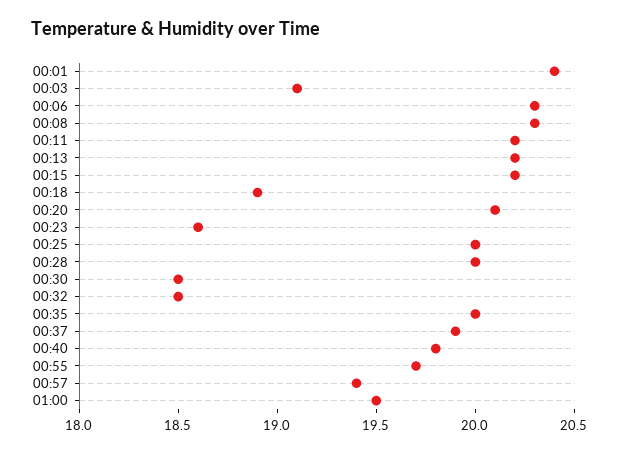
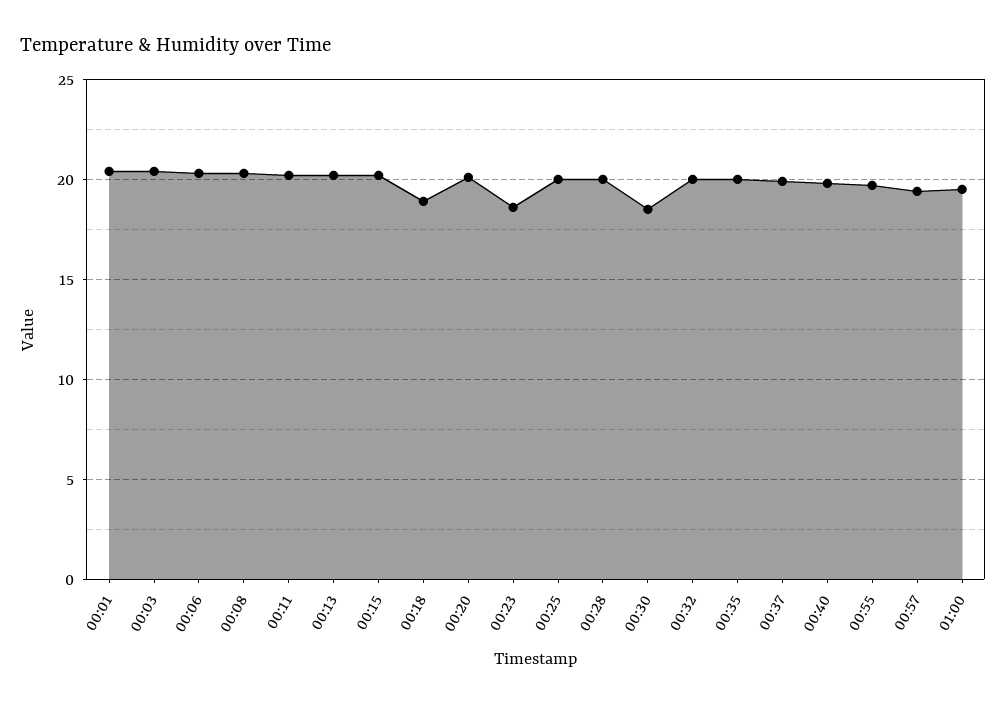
  {
    "00:01": 20.4,
-   "00:03": 19.1,
+   "00:03": 20.5,
    "00:06": 20.3,
    "00:08": 20.3,
    "00:11": 20.2,
    "00:13": 20.2,
    "00:15": 20.2,
    "00:18": 18.9,
    "00:20": 20.1,
    "00:23": 18.6,
    "00:25": 20,
    "00:28": 20,
    "00:30": 18.5,
-   "00:32": 18.5,
+   "00:32": 20,
    "00:35": 20,
    "00:37": 19.9,
    "00:40": 19.8,
    "00:55": 19.7,
    "00:57": 19.4,
    "01:00": 19.5
  }

